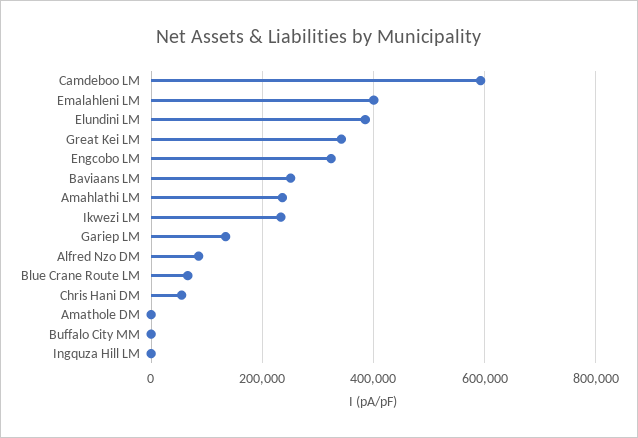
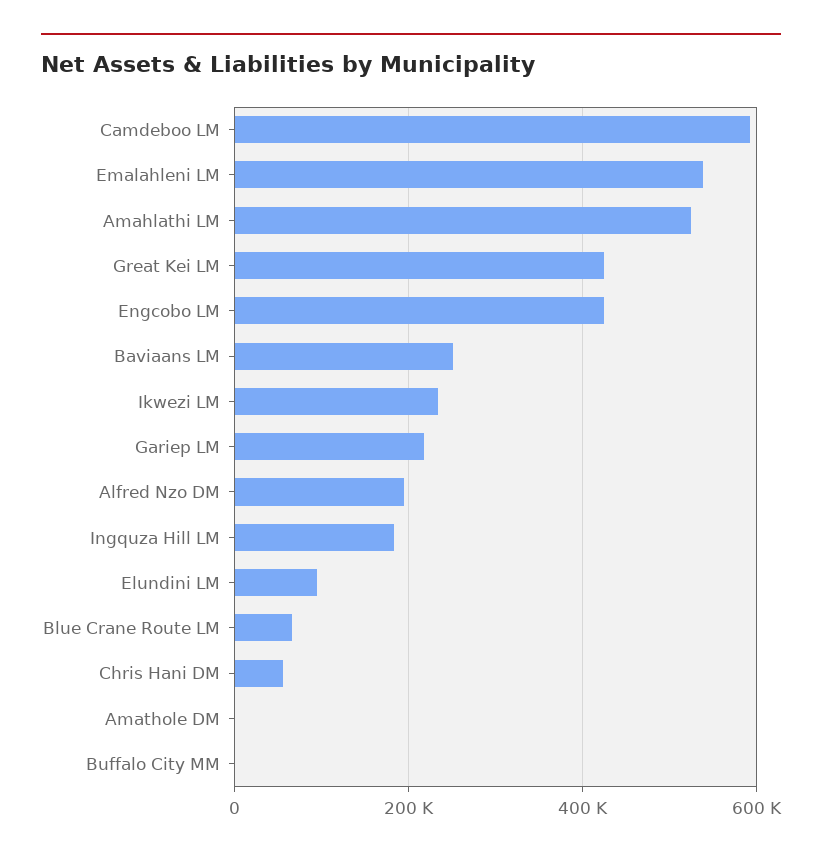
  {
    "Camdeboo LM": 600000,
-   "Emalahleni LM": 400000,
+   "Emalahleni LM": 540000,
-   "Elundini LM": 380000,
+   "Elundini LM": 100000,
-   "Great Kei LM": 340000,
+   "Great Kei LM": 420000,
-   "Engcobo LM": 320000,
+   "Engcobo LM": 420000,
    "Baviaans LM": 260000,
-   "Amahlathi LM": 240000,
+   "Amahlathi LM": 520000,
    "Ikwezi LM": 240000,
-   "Gariep LM": 140000,
+   "Gariep LM": 220000,
-   "Alfred Nzo DM": 80000,
+   "Alfred Nzo DM": 200000,
    "Blue Crane Route LM": 60000,
    "Chris Hani DM": 60000,
    "Amathole DM": 0,
    "Buffalo City MM": 0,
-   "Ingquza Hill LM": 0
+   "Ingquza Hill LM": 180000
  }

